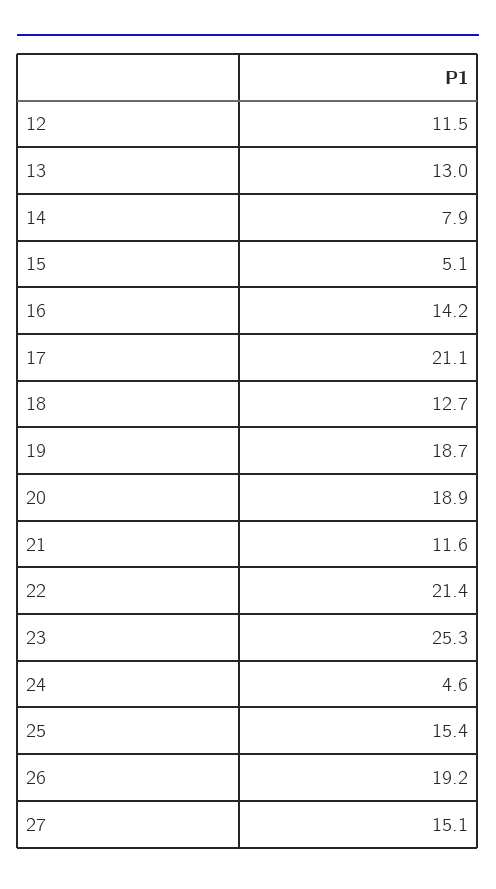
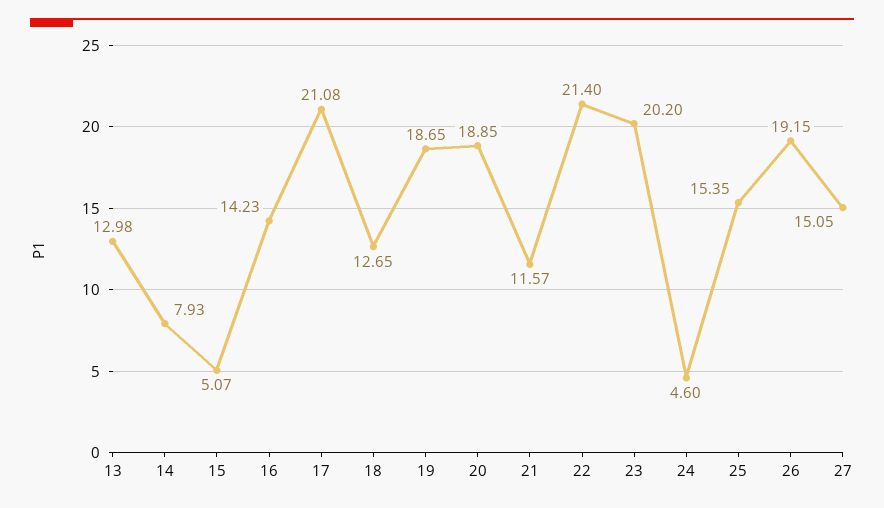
  {
-   "12": 11.5,
    "13": 12.98,
    "14": 7.93,
    "15": 5.07,
    "16": 14.23,
    "17": 21.08,
    "18": 12.65,
    "19": 18.65,
    "20": 18.85,
    "21": 11.57,
    "22": 21.4,
-   "23": 25.3,
+   "23": 20.2,
    "24": 4.6,
    "25": 15.35,
    "26": 19.15,
    "27": 15.05
  }

